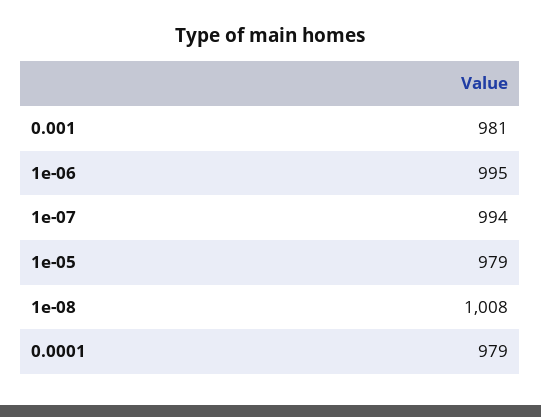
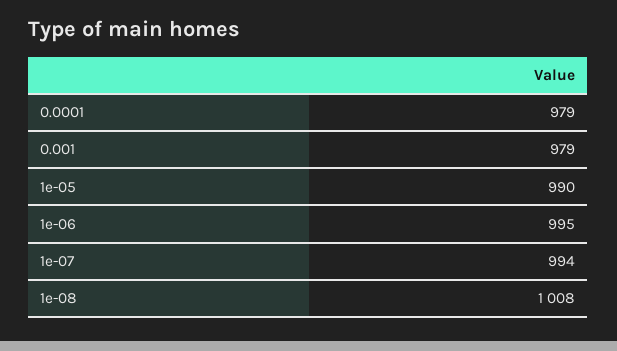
  {
-   "0.001": 981,
+   "0.001": 979,
    "1e-06": 995,
    "1e-07": 994,
-   "1e-05": 979,
+   "1e-05": 990,
    "1e-08": 1008,
    "0.0001": 979
  }

